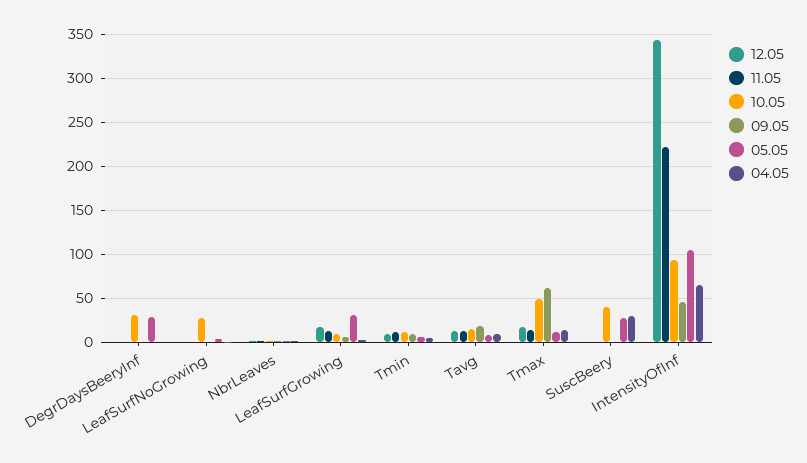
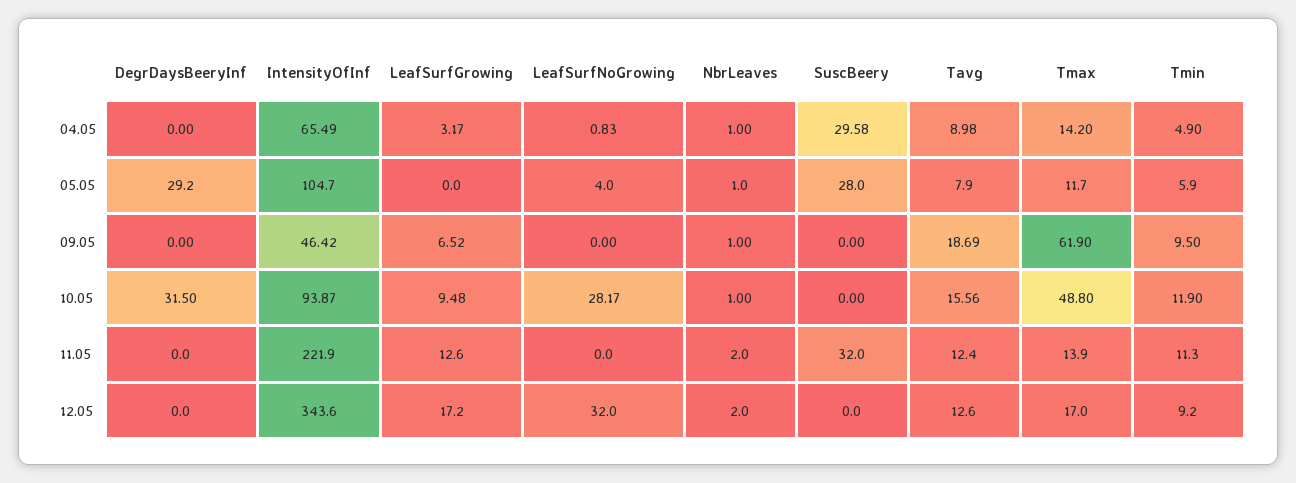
  {
    "12.05": {
      "DegrDaysBeeryInf": 0,
-     "LeafSurfNoGrowing": 0,
+     "LeafSurfNoGrowing": 32,
      "NbrLeaves": 2,
      "LeafSurfGrowing": 17.2,
      "Tmin": 9.2,
      "Tavg": 12.6,
      "Tmax": 17,
      "SuscBeery": 0,
      "IntensityOfInf": 343.6
    },
    "11.05": {
      "DegrDaysBeeryInf": 0,
      "LeafSurfNoGrowing": 0,
      "NbrLeaves": 2,
      "LeafSurfGrowing": 12.6,
      "Tmin": 11.3,
      "Tavg": 12.4,
      "Tmax": 13.9,
-     "SuscBeery": 0,
+     "SuscBeery": 32,
      "IntensityOfInf": 221.9
    },
    "10.05": {
      "DegrDaysBeeryInf": 31.5,
      "LeafSurfNoGrowing": 28.17,
      "NbrLeaves": 1,
      "LeafSurfGrowing": 9.48,
      "Tmin": 11.9,
      "Tavg": 15.56,
      "Tmax": 48.8,
-     "SuscBeery": 40,
+     "SuscBeery": 0,
      "IntensityOfInf": 93.87
    },
    "09.05": {
      "DegrDaysBeeryInf": 0,
      "LeafSurfNoGrowing": 0,
      "NbrLeaves": 1,
      "LeafSurfGrowing": 6.52,
      "Tmin": 9.5,
      "Tavg": 18.69,
      "Tmax": 61.9,
      "SuscBeery": 0,
      "IntensityOfInf": 46.42
    },
    "05.05": {
      "DegrDaysBeeryInf": 29.2,
      "LeafSurfNoGrowing": 4,
      "NbrLeaves": 1,
-     "LeafSurfGrowing": 30,
+     "LeafSurfGrowing": 0,
      "Tmin": 5.9,
      "Tavg": 7.9,
      "Tmax": 11.7,
      "SuscBeery": 28,
      "IntensityOfInf": 104.7
    },
    "04.05": {
      "DegrDaysBeeryInf": 0,
      "LeafSurfNoGrowing": 0.83,
      "NbrLeaves": 1,
      "LeafSurfGrowing": 3.17,
      "Tmin": 4.9,
      "Tavg": 8.98,
      "Tmax": 14.2,
      "SuscBeery": 29.58,
      "IntensityOfInf": 65.49
    }
  }

